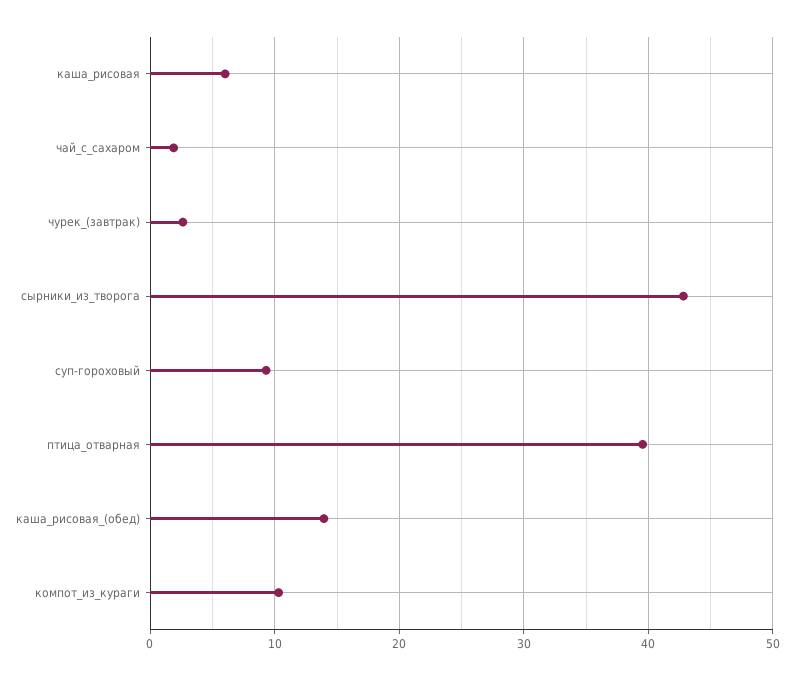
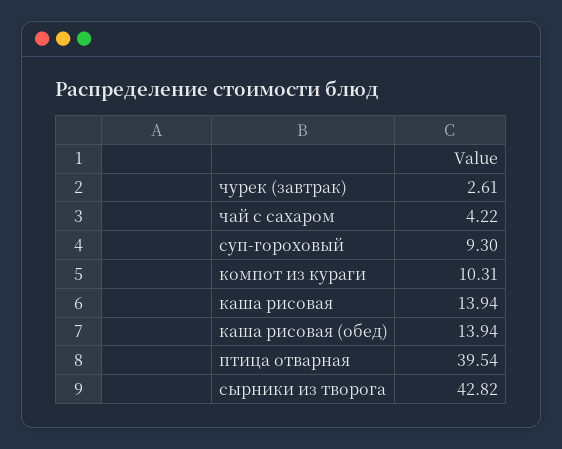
  {
-   "каша_рисовая": 6,
+   "каша_рисовая": 13.94,
-   "чай_с_сахаром": 2,
+   "чай_с_сахаром": 4.22,
    "чурек_(завтрак)": 2.61,
    "сырники_из_творога": 42.82,
    "суп-гороховый": 9.3,
    "птица_отварная": 39.54,
    "каша_рисовая_(обед)": 13.94,
    "компот_из_кураги": 10.31
  }

